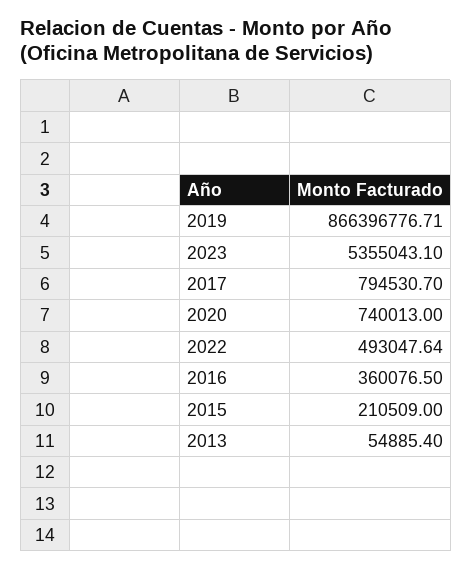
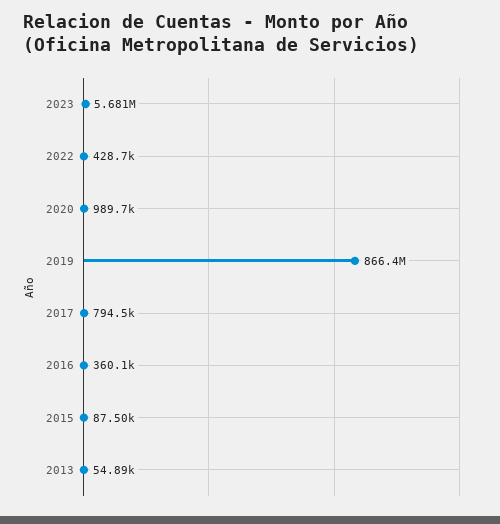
  {
    "2019": 866396776.71,
-   "2023": 5355043.1,
+   "2023": 5681000,
    "2017": 794530.7,
-   "2020": 740013,
+   "2020": 989700,
-   "2022": 493047.64,
+   "2022": 428700,
    "2016": 360076.5,
-   "2015": 210509,
+   "2015": 87500,
    "2013": 54885.4
  }

